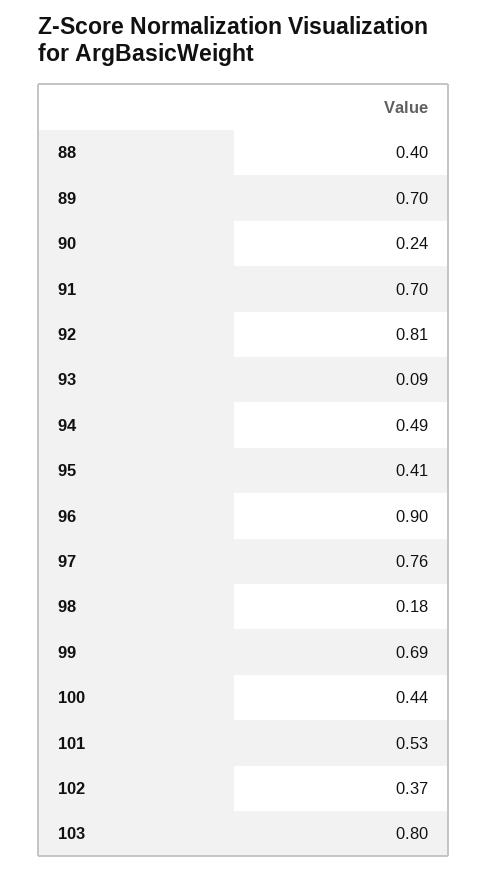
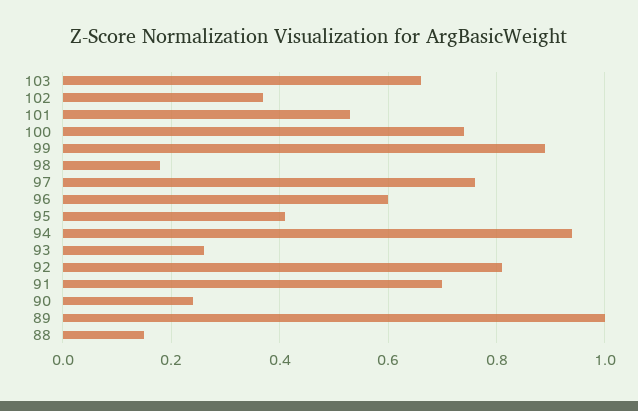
  {
-   "88": 0.4,
+   "88": 0.15,
-   "89": 0.7,
+   "89": 1,
    "90": 0.24,
    "91": 0.7,
    "92": 0.81,
-   "93": 0.09,
+   "93": 0.25,
-   "94": 0.49,
+   "94": 0.95,
    "95": 0.41,
-   "96": 0.9,
+   "96": 0.6,
    "97": 0.76,
    "98": 0.18,
-   "99": 0.69,
+   "99": 0.9,
-   "100": 0.44,
+   "100": 0.75,
    "101": 0.53,
    "102": 0.37,
-   "103": 0.8
+   "103": 0.65
  }

